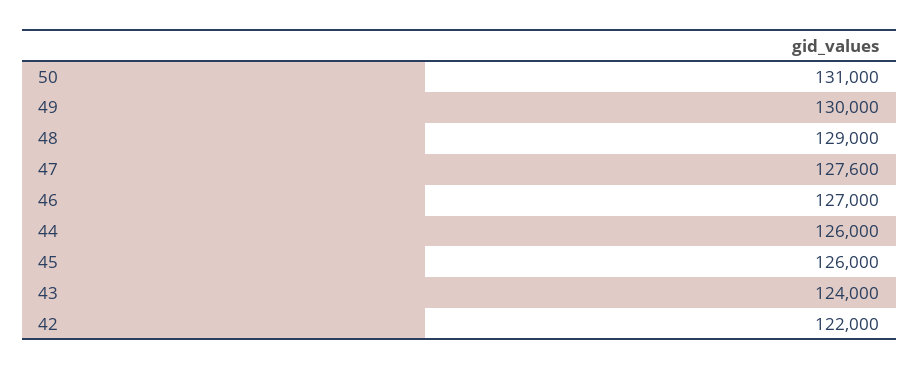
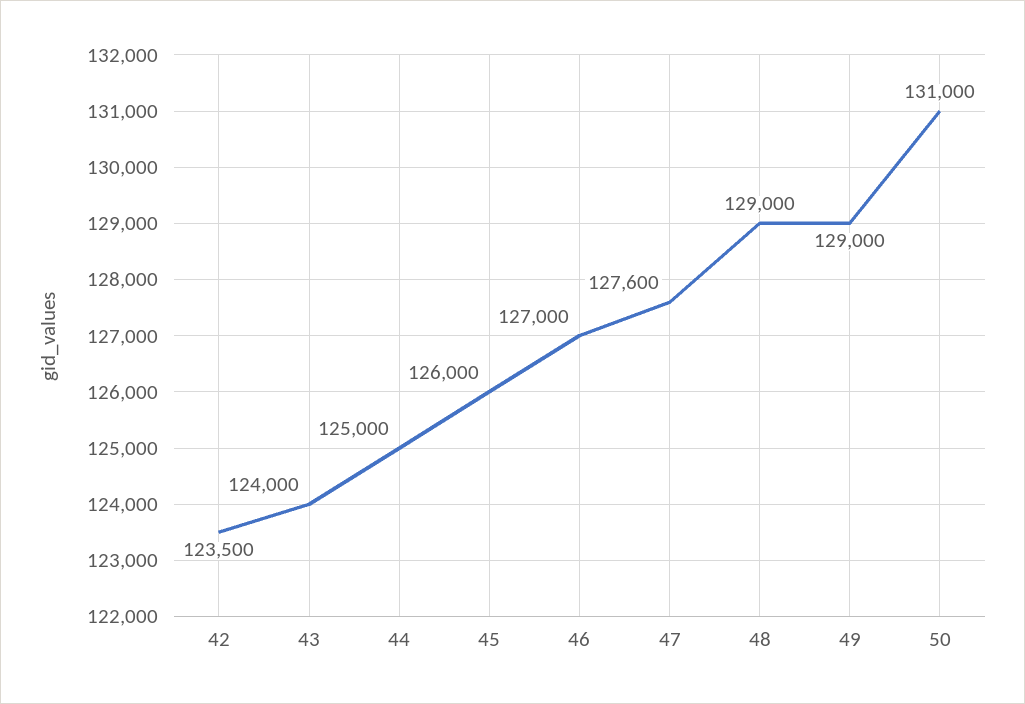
  {
    "50": 131000,
-   "49": 130000,
+   "49": 129000,
    "48": 129000,
    "47": 127600,
    "46": 127000,
-   "44": 126000,
+   "44": 125000,
    "45": 126000,
    "43": 124000,
-   "42": 122000
+   "42": 123500
  }

